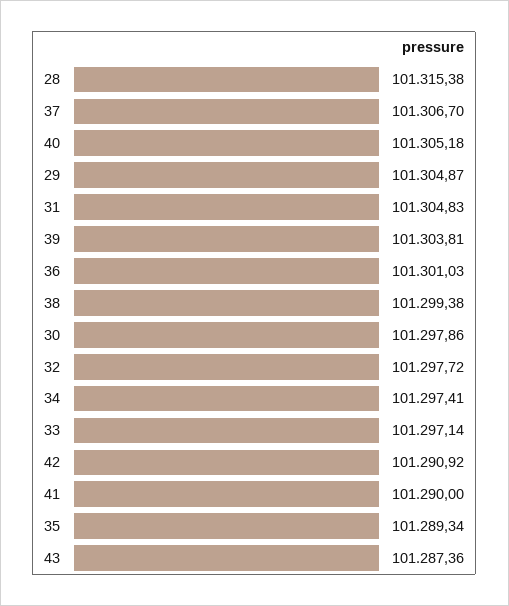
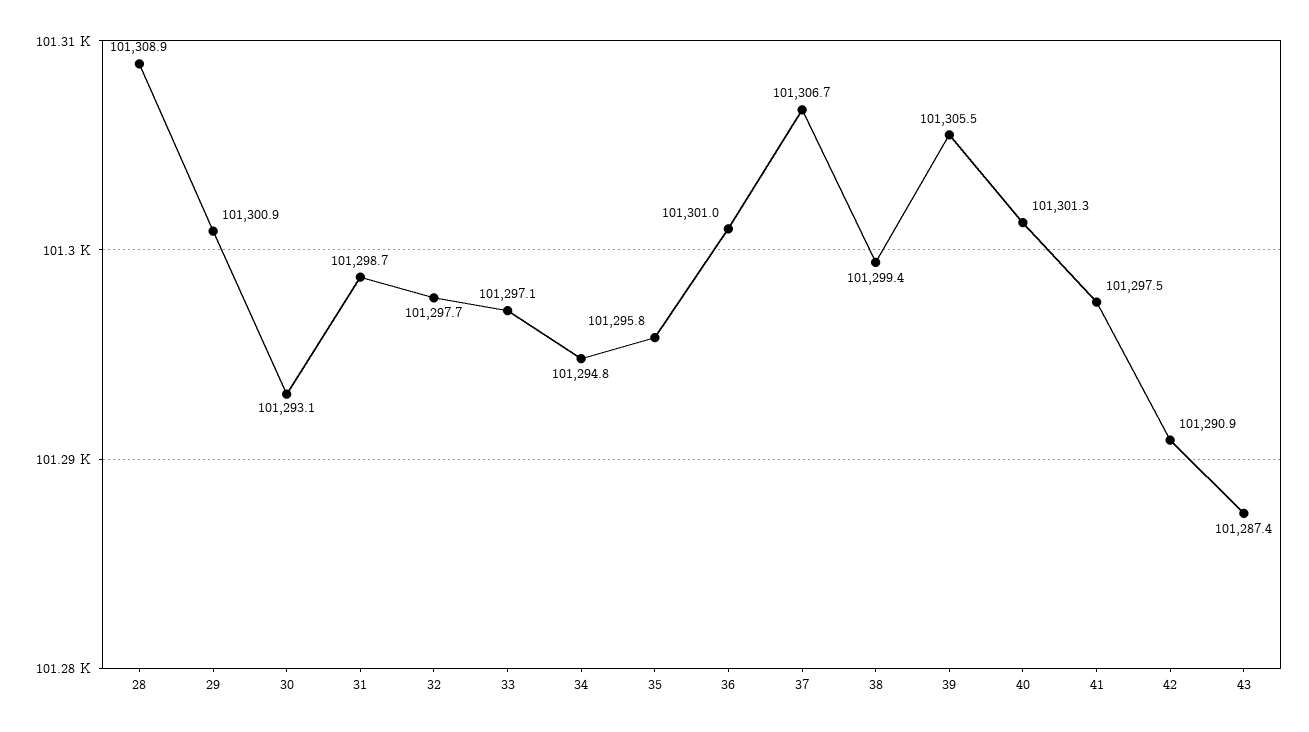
  {
-   "28": 101315.38,
+   "28": 101308.9,
    "37": 101306.7,
-   "40": 101305.18,
+   "40": 101301.3,
-   "29": 101304.87,
+   "29": 101300.9,
-   "31": 101304.83,
+   "31": 101298.7,
-   "39": 101303.81,
+   "39": 101305.5,
    "36": 101301.03,
    "38": 101299.38,
-   "30": 101297.86,
+   "30": 101293.1,
    "32": 101297.72,
-   "34": 101297.41,
+   "34": 101294.8,
    "33": 101297.14,
    "42": 101290.92,
-   "41": 101290,
+   "41": 101297.5,
-   "35": 101289.34,
+   "35": 101295.8,
    "43": 101287.36
  }

